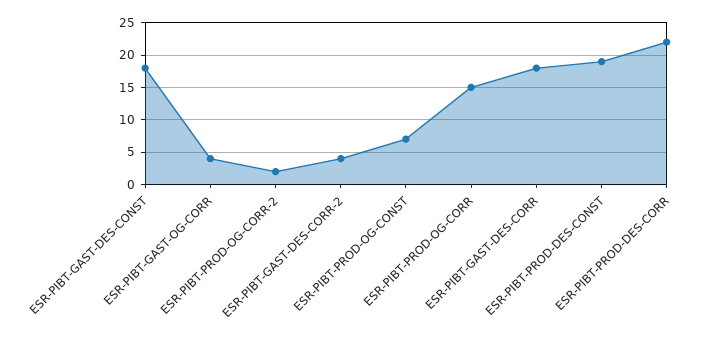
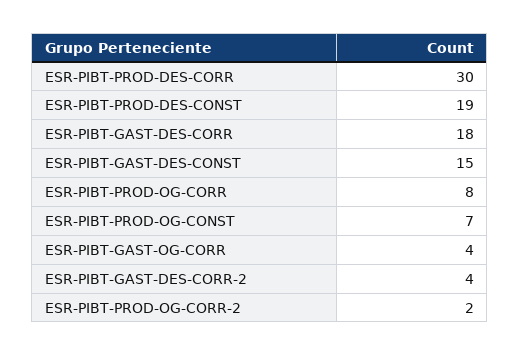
  {
-   "ESR-PIBT-GAST-DES-CONST": 18,
+   "ESR-PIBT-GAST-DES-CONST": 15,
    "ESR-PIBT-GAST-OG-CORR": 4,
    "ESR-PIBT-PROD-OG-CORR-2": 2,
    "ESR-PIBT-GAST-DES-CORR-2": 4,
    "ESR-PIBT-PROD-OG-CONST": 7,
-   "ESR-PIBT-PROD-OG-CORR": 15,
+   "ESR-PIBT-PROD-OG-CORR": 8,
    "ESR-PIBT-GAST-DES-CORR": 18,
    "ESR-PIBT-PROD-DES-CONST": 19,
-   "ESR-PIBT-PROD-DES-CORR": 22
+   "ESR-PIBT-PROD-DES-CORR": 30
  }

